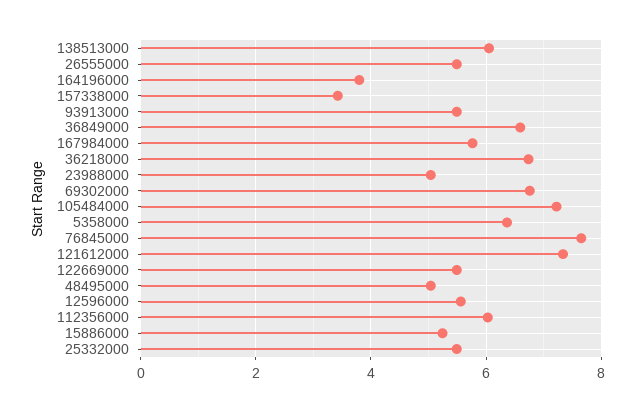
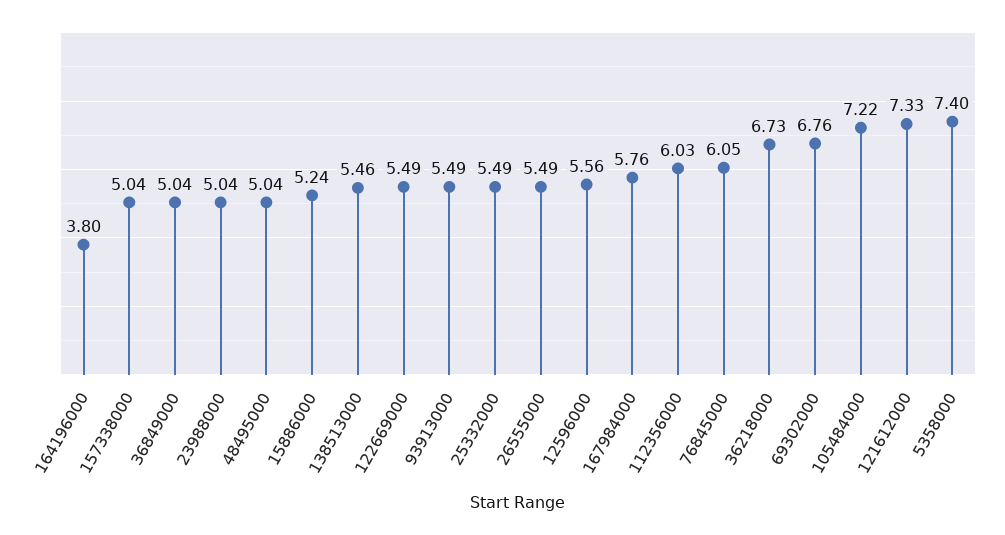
  {
-   "138513000": 6,
+   "138513000": 5.46,
    "26555000": 5.49,
    "164196000": 3.8,
-   "157338000": 3.4,
+   "157338000": 5.04,
    "93913000": 5.49,
-   "36849000": 6.6,
+   "36849000": 5.04,
    "167984000": 5.76,
    "36218000": 6.73,
    "23988000": 5.04,
    "69302000": 6.76,
    "105484000": 7.22,
-   "5358000": 6.4,
+   "5358000": 7.4,
-   "76845000": 7.6,
+   "76845000": 6.05,
    "121612000": 7.33,
    "122669000": 5.49,
    "48495000": 5.04,
    "12596000": 5.56,
    "112356000": 6.03,
    "15886000": 5.24,
    "25332000": 5.49
  }

